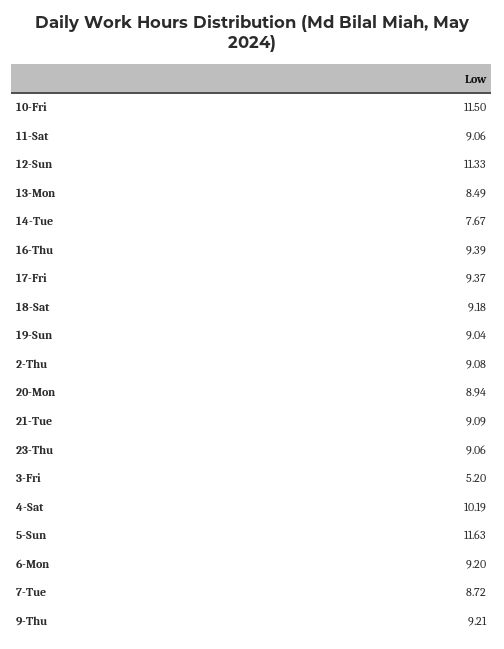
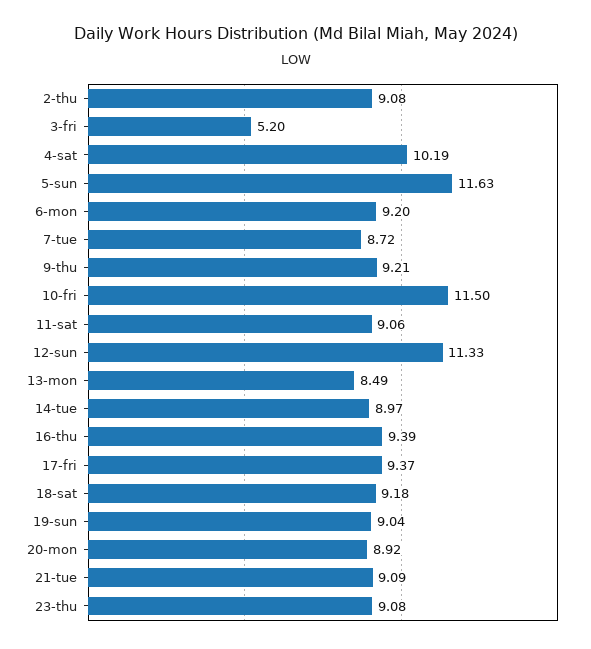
  {
    "10-Fri": 11.5,
    "11-Sat": 9.06,
    "12-Sun": 11.33,
    "13-Mon": 8.49,
-   "14-Tue": 7.67,
+   "14-Tue": 8.97,
    "16-Thu": 9.39,
    "17-Fri": 9.37,
    "18-Sat": 9.18,
    "19-Sun": 9.04,
    "2-Thu": 9.08,
-   "20-Mon": 8.94,
+   "20-Mon": 8.92,
    "21-Tue": 9.09,
-   "23-Thu": 9.06,
+   "23-Thu": 9.08,
    "3-Fri": 5.2,
    "4-Sat": 10.19,
    "5-Sun": 11.63,
    "6-Mon": 9.2,
    "7-Tue": 8.72,
    "9-Thu": 9.21
  }

